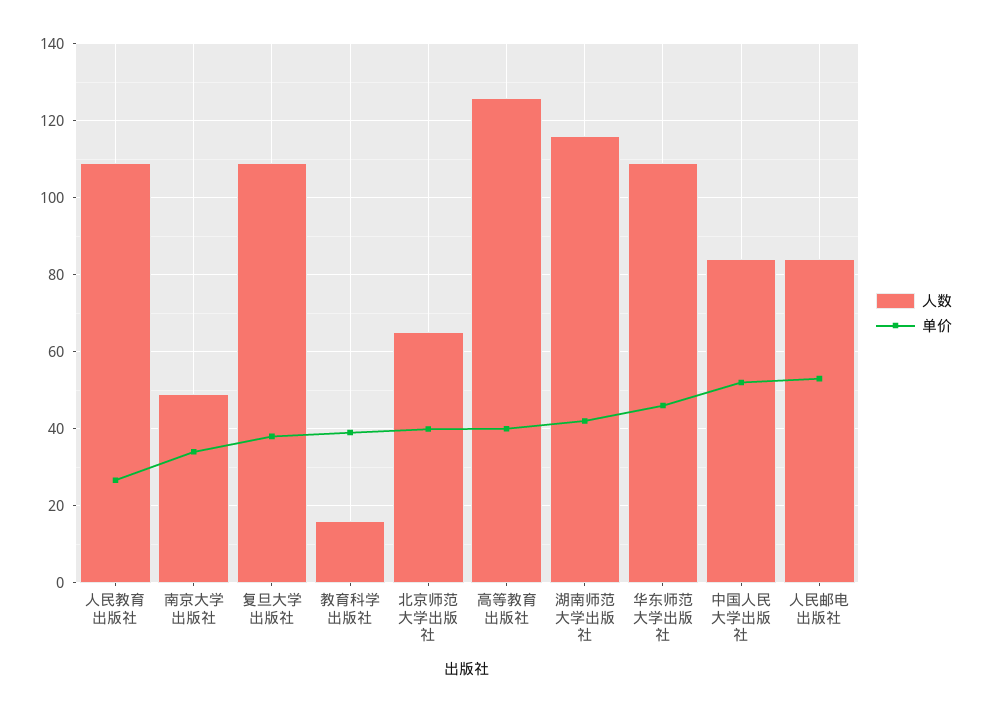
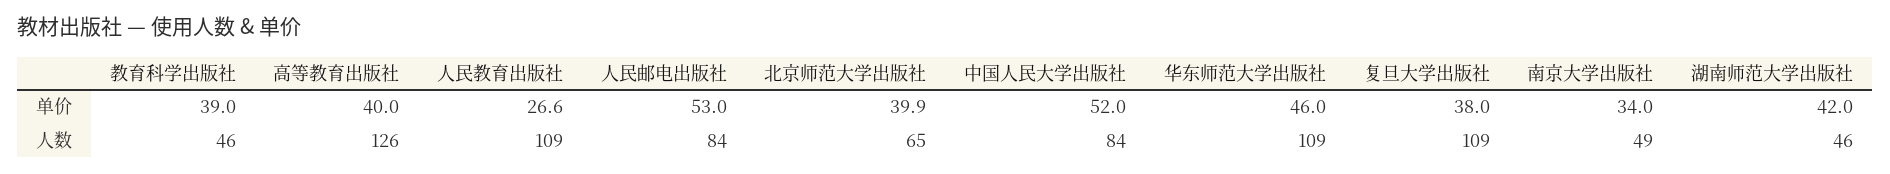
  {
    "人数": {
      "人民教育出版社": 109,
      "南京大学出版社": 49,
      "复旦大学出版社": 109,
-     "教育科学出版社": 16,
+     "教育科学出版社": 46,
      "北京师范大学出版社": 65,
      "高等教育出版社": 126,
-     "湖南师范大学出版社": 116,
+     "湖南师范大学出版社": 46,
      "华东师范大学出版社": 109,
      "中国人民大学出版社": 84,
      "人民邮电出版社": 84
    },
    "单价": {
      "人民教育出版社": 26.6,
      "南京大学出版社": 34,
      "复旦大学出版社": 38,
      "教育科学出版社": 39,
      "北京师范大学出版社": 39.9,
      "高等教育出版社": 40,
      "湖南师范大学出版社": 42,
      "华东师范大学出版社": 46,
      "中国人民大学出版社": 52,
      "人民邮电出版社": 53
    }
  }

